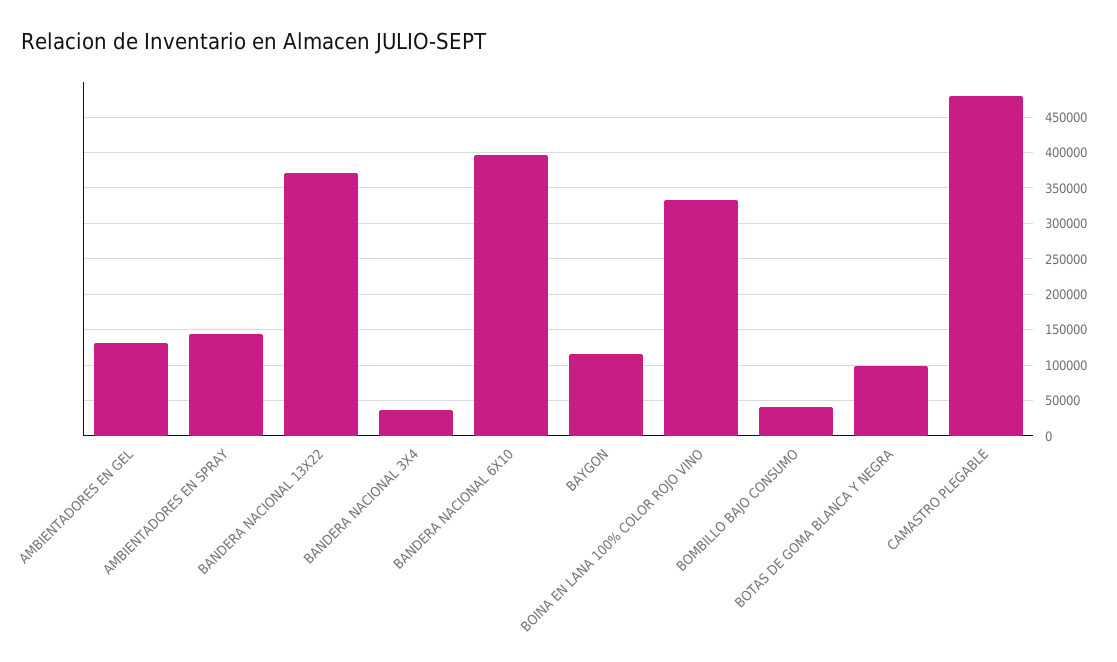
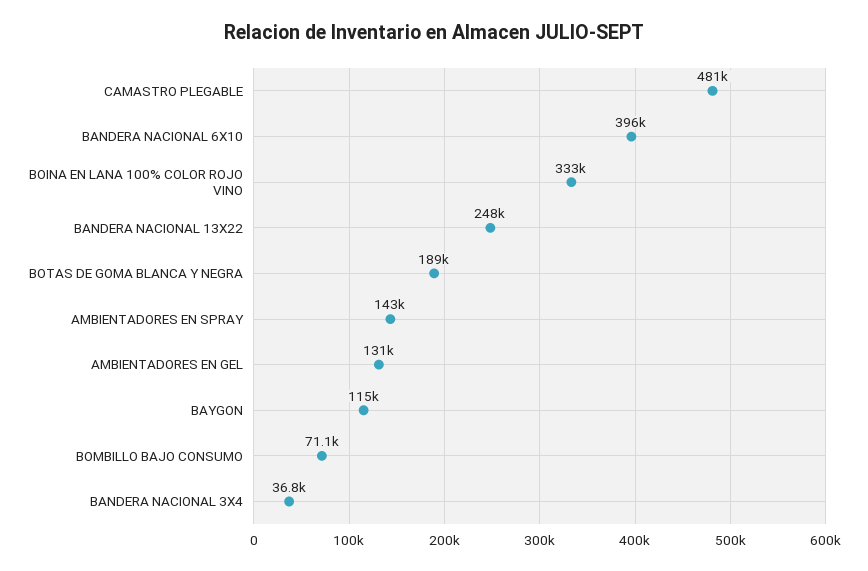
  {
    "AMBIENTADORES EN GEL": 131000,
    "AMBIENTADORES EN SPRAY": 143000,
-   "BANDERA NACIONAL 13X22": 370000,
+   "BANDERA NACIONAL 13X22": 248000,
    "BANDERA NACIONAL 3X4": 36800,
    "BANDERA NACIONAL 6X10": 396000,
    "BAYGON": 115000,
    "BOINA EN LANA 100% COLOR ROJO VINO": 333000,
-   "BOMBILLO BAJO CONSUMO": 40000,
+   "BOMBILLO BAJO CONSUMO": 71100,
-   "BOTAS DE GOMA BLANCA Y NEGRA": 100000,
+   "BOTAS DE GOMA BLANCA Y NEGRA": 189000,
    "CAMASTRO PLEGABLE": 481000
  }

